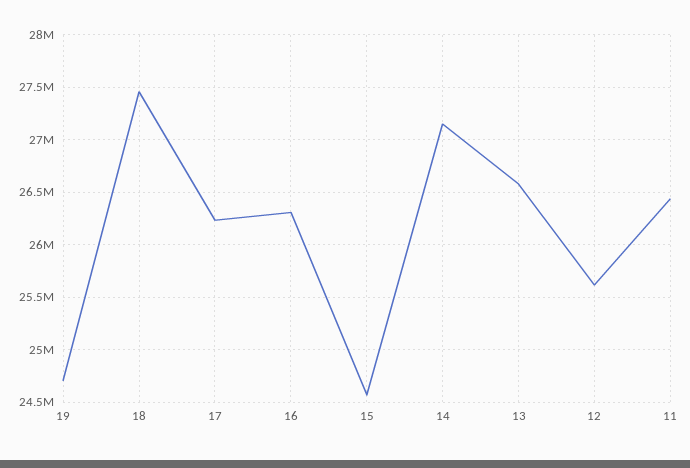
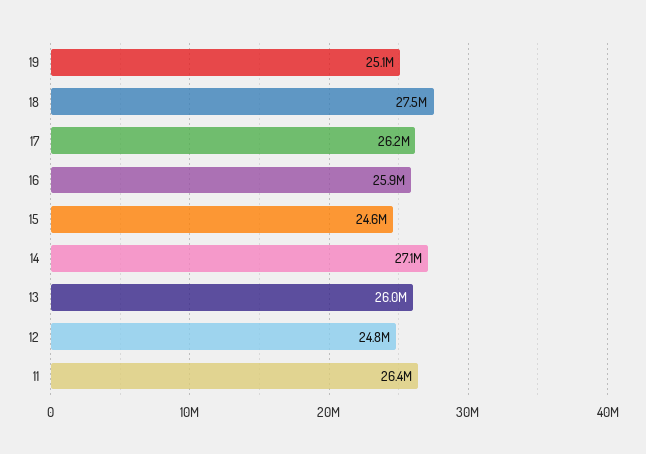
  {
-   "19": 24700000,
+   "19": 25100000,
    "18": 27500000,
    "17": 26200000,
-   "16": 26300000,
+   "16": 25900000,
    "15": 24600000,
    "14": 27100000,
-   "13": 26600000,
+   "13": 26000000,
-   "12": 25600000,
+   "12": 24800000,
    "11": 26400000
  }

